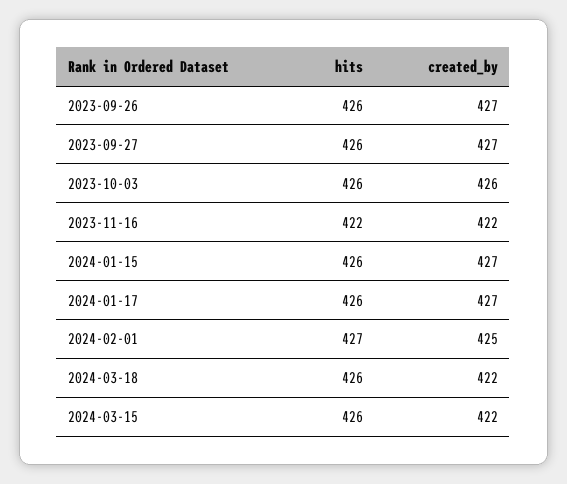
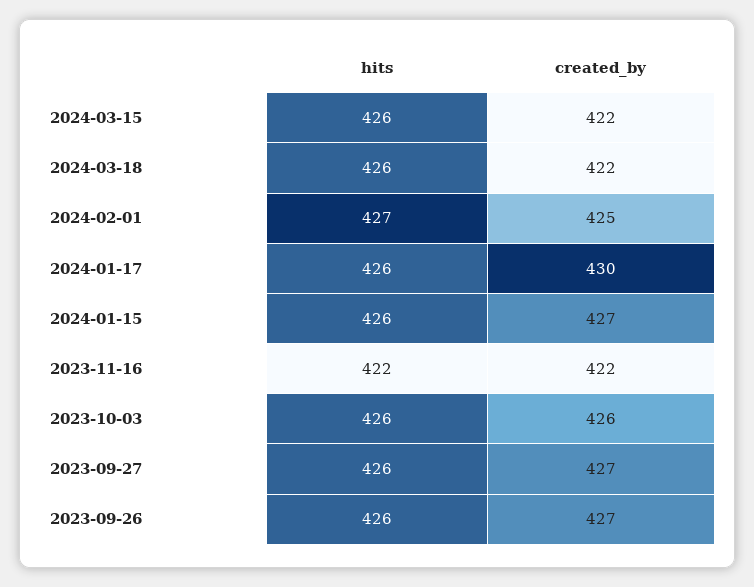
  {
    "hits": {
      "2023-09-26": 426,
      "2023-09-27": 426,
      "2023-10-03": 426,
      "2023-11-16": 422,
      "2024-01-15": 426,
      "2024-01-17": 426,
      "2024-02-01": 427,
      "2024-03-18": 426,
      "2024-03-15": 426
    },
    "created_by": {
      "2023-09-26": 427,
      "2023-09-27": 427,
      "2023-10-03": 426,
      "2023-11-16": 422,
      "2024-01-15": 427,
-     "2024-01-17": 427,
+     "2024-01-17": 430,
      "2024-02-01": 425,
      "2024-03-18": 422,
      "2024-03-15": 422
    }
  }

